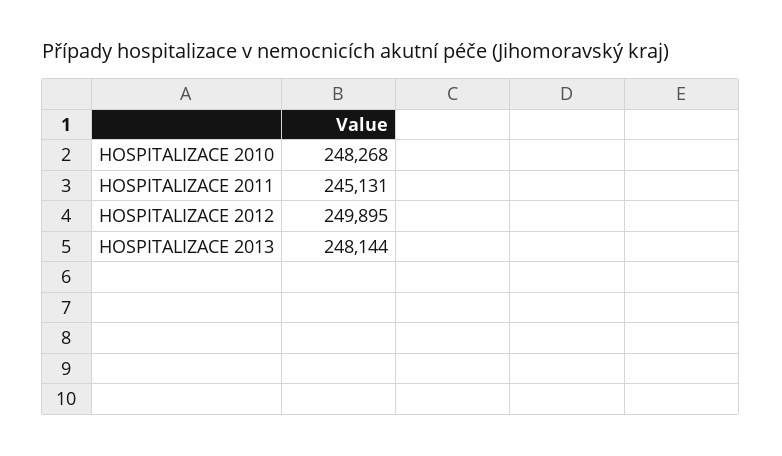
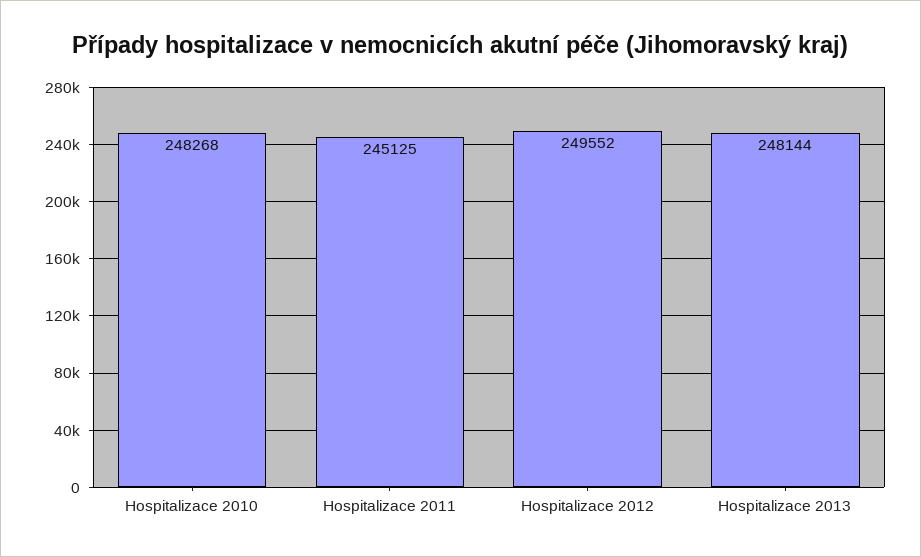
  {
    "HOSPITALIZACE 2010": 248268,
-   "HOSPITALIZACE 2011": 245131,
+   "HOSPITALIZACE 2011": 245125,
-   "HOSPITALIZACE 2012": 249895,
+   "HOSPITALIZACE 2012": 249552,
    "HOSPITALIZACE 2013": 248144
  }

